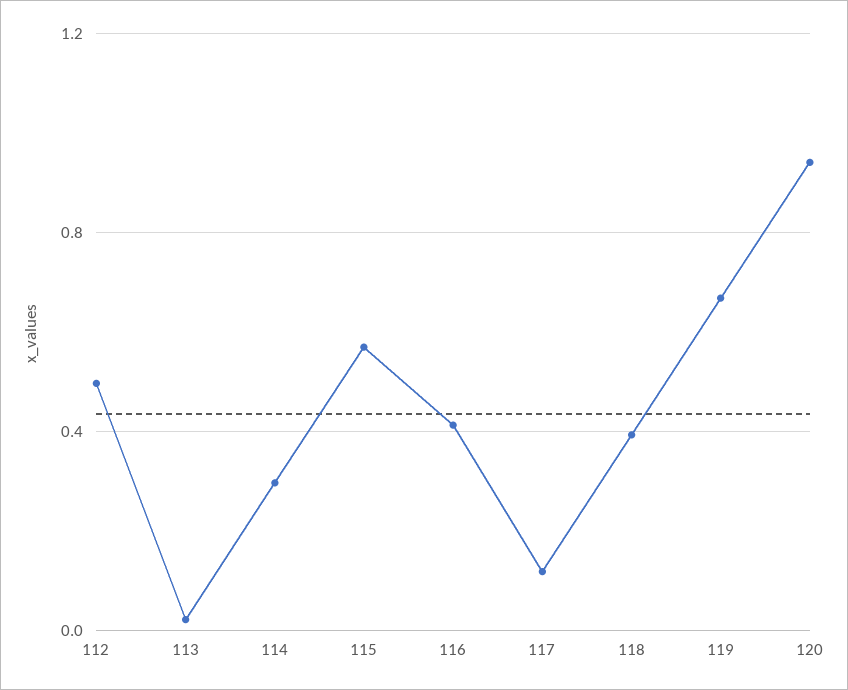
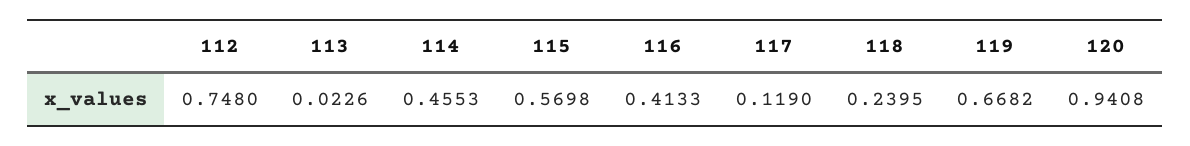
  {
-   "112": 0.5,
+   "112": 0.748,
    "113": 0.0226,
-   "114": 0.3,
+   "114": 0.4553,
    "115": 0.5698,
    "116": 0.4133,
    "117": 0.119,
-   "118": 0.4,
+   "118": 0.2395,
    "119": 0.6682,
    "120": 0.9408
  }

